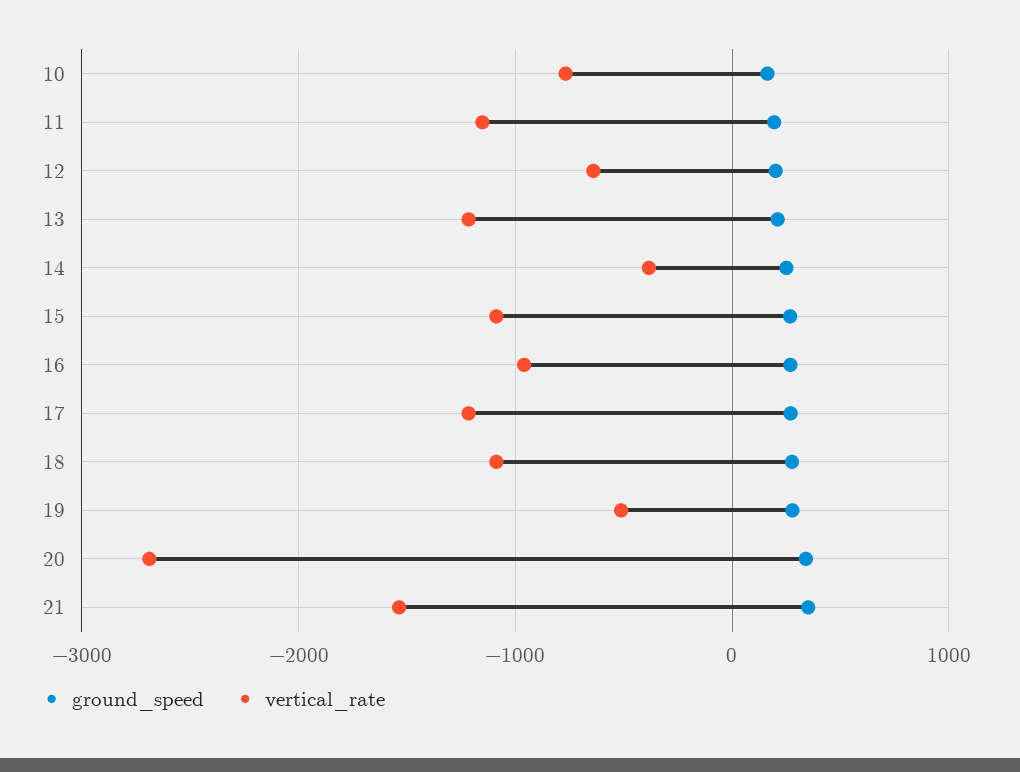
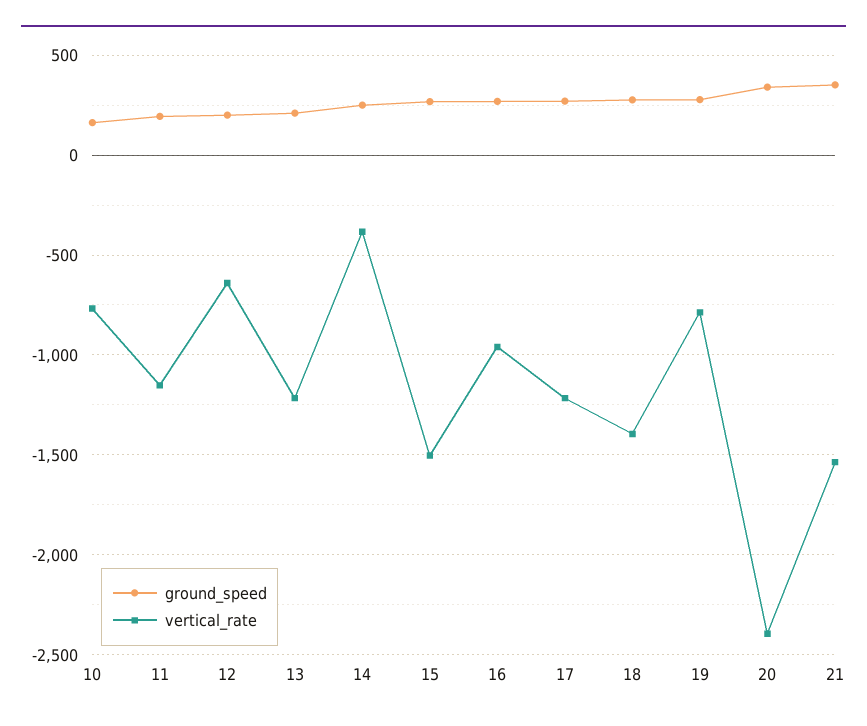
  {
    "ground_speed": {
      "10": 150,
      "11": 200,
      "12": 200,
      "13": 200,
      "14": 250,
      "15": 250,
      "16": 250,
      "17": 250,
      "18": 300,
      "19": 300,
      "20": 350,
      "21": 350
    },
    "vertical_rate": {
      "10": -750,
      "11": -1150,
      "12": -650,
      "13": -1200,
      "14": -400,
-     "15": -1100,
+     "15": -1500,
      "16": -950,
      "17": -1200,
-     "18": -1100,
+     "18": -1400,
-     "19": -500,
+     "19": -800,
-     "20": -2700,
+     "20": -2400,
      "21": -1550
    }
  }

